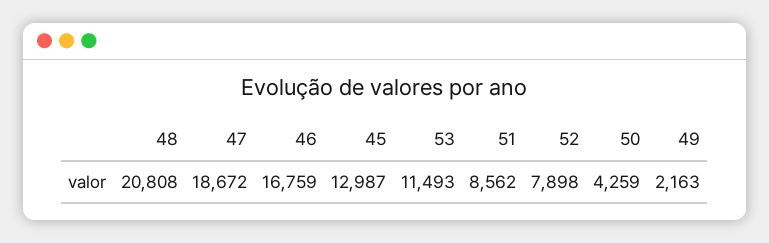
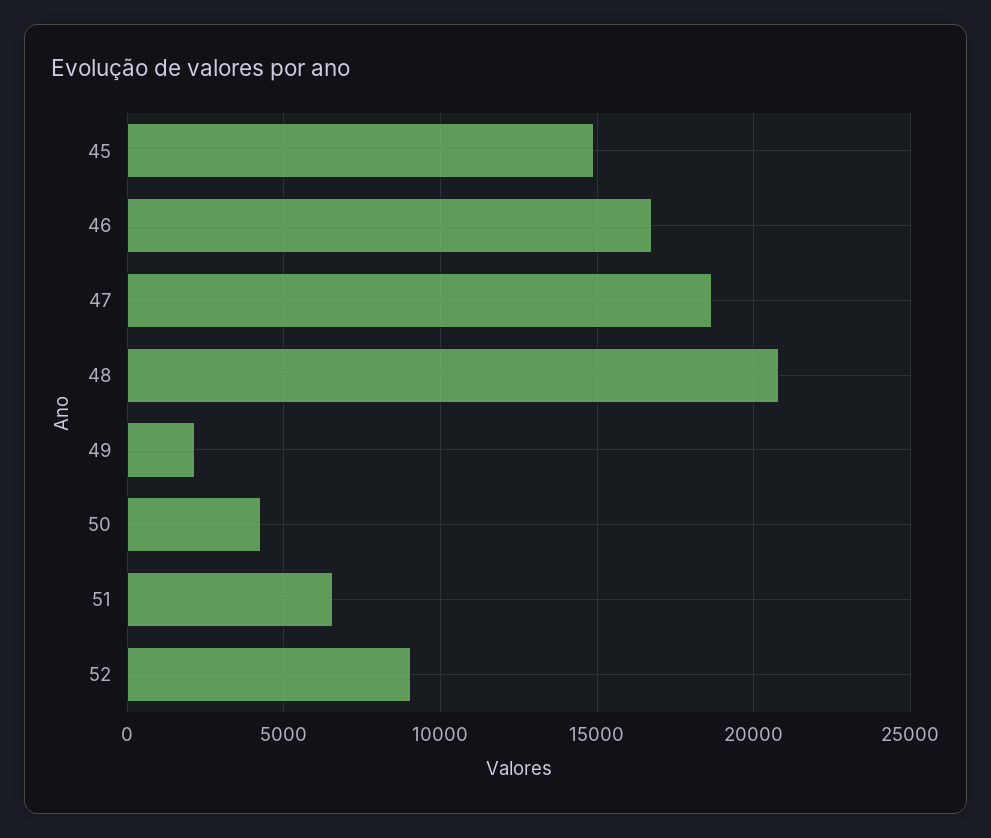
  {
    "48": 20808,
    "47": 18672,
    "46": 16759,
-   "45": 12987,
+   "45": 15000,
-   "53": 11493,
-   "51": 8562,
+   "51": 6500,
-   "52": 7898,
+   "52": 9000,
    "50": 4259,
    "49": 2163
  }

